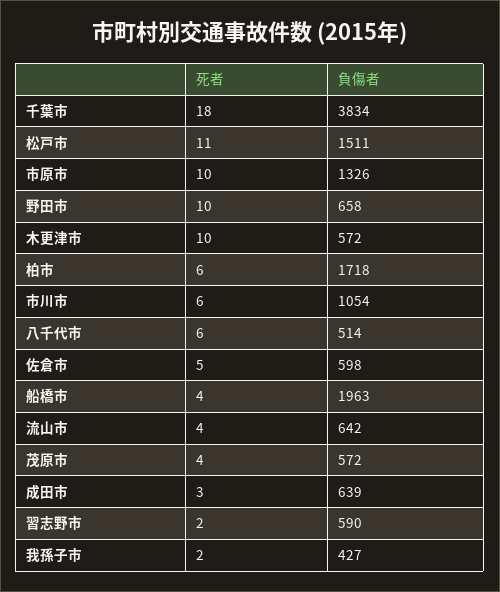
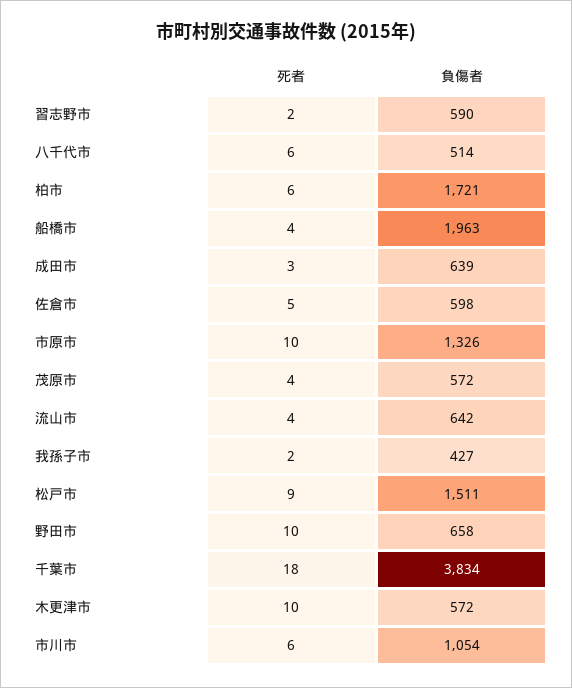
  {
    "死者": {
      "千葉市": 18,
-     "松戸市": 11,
+     "松戸市": 9,
      "市原市": 10,
      "野田市": 10,
      "木更津市": 10,
      "柏市": 6,
      "市川市": 6,
      "八千代市": 6,
      "佐倉市": 5,
      "船橋市": 4,
      "流山市": 4,
      "茂原市": 4,
      "成田市": 3,
      "習志野市": 2,
      "我孫子市": 2
    },
    "負傷者": {
      "千葉市": 3834,
      "松戸市": 1511,
      "市原市": 1326,
      "野田市": 658,
      "木更津市": 572,
-     "柏市": 1718,
+     "柏市": 1721,
      "市川市": 1054,
      "八千代市": 514,
      "佐倉市": 598,
      "船橋市": 1963,
      "流山市": 642,
      "茂原市": 572,
      "成田市": 639,
      "習志野市": 590,
      "我孫子市": 427
    }
  }

